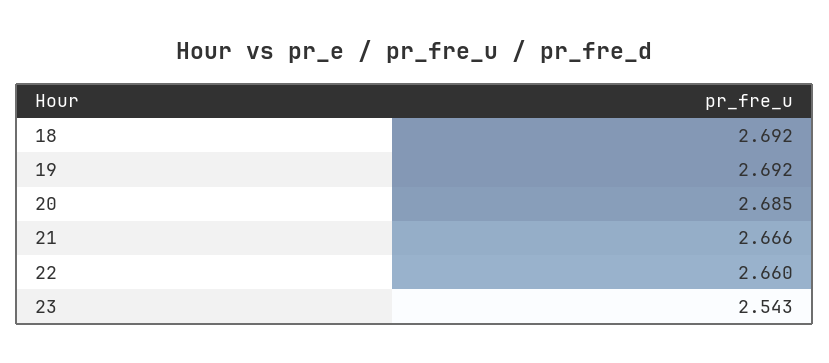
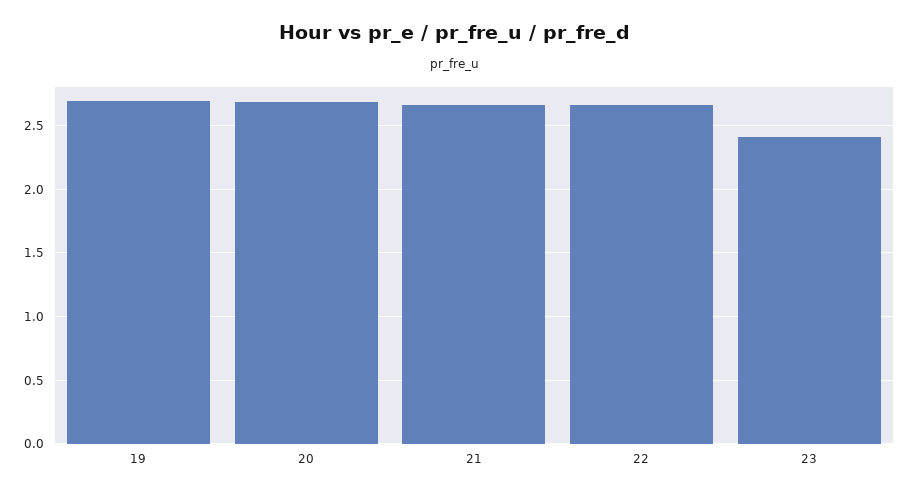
  {
-   "18": 2.692,
    "19": 2.692,
    "20": 2.685,
    "21": 2.666,
    "22": 2.66,
-   "23": 2.543
+   "23": 2.4
  }

